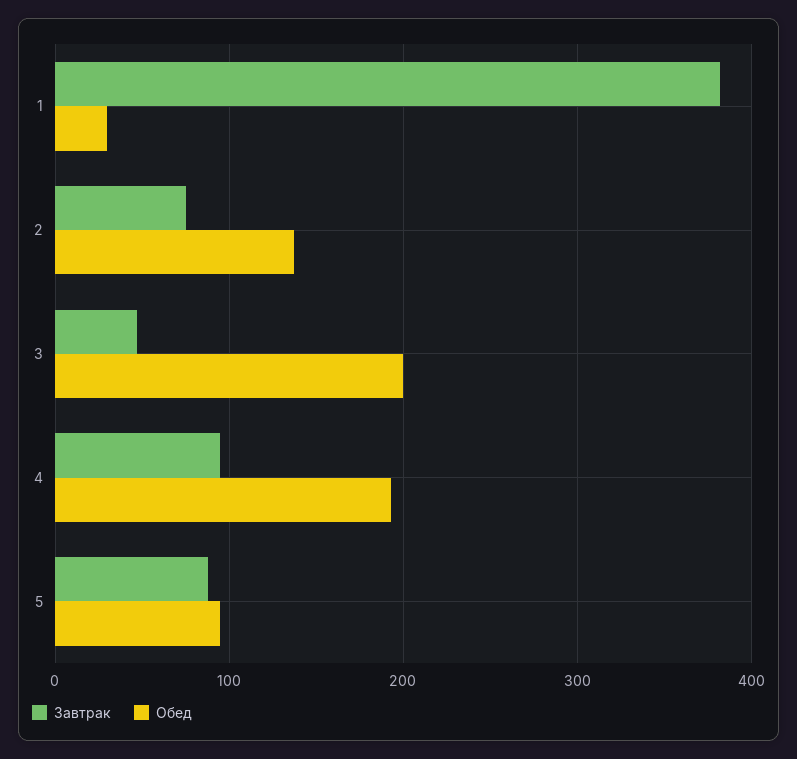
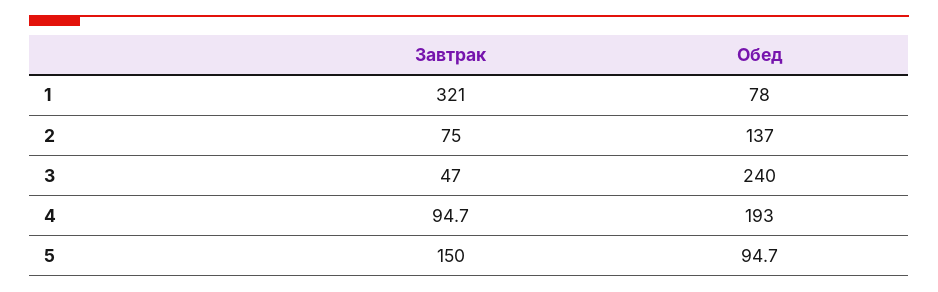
  {
    "Завтрак": {
-     "1": 380,
+     "1": 321,
      "2": 75,
      "3": 47,
      "4": 94.7,
-     "5": 90
+     "5": 150
    },
    "Обед": {
-     "1": 30,
+     "1": 78,
      "2": 137,
-     "3": 200,
+     "3": 240,
      "4": 193,
      "5": 94.7
    }
  }

